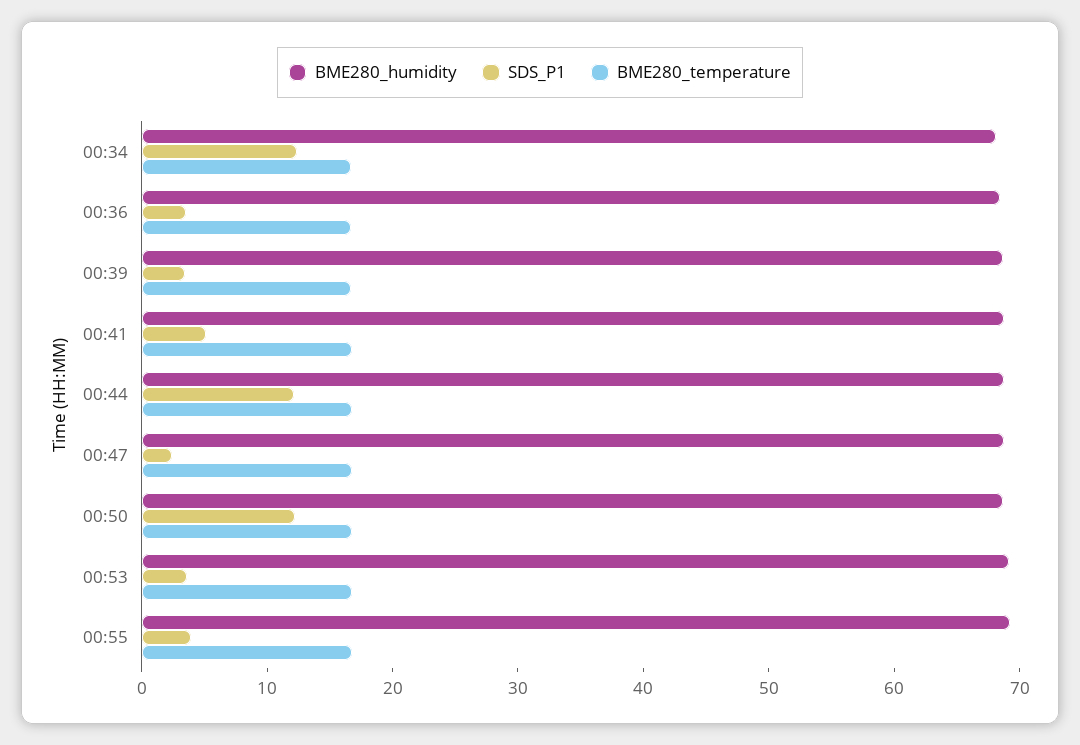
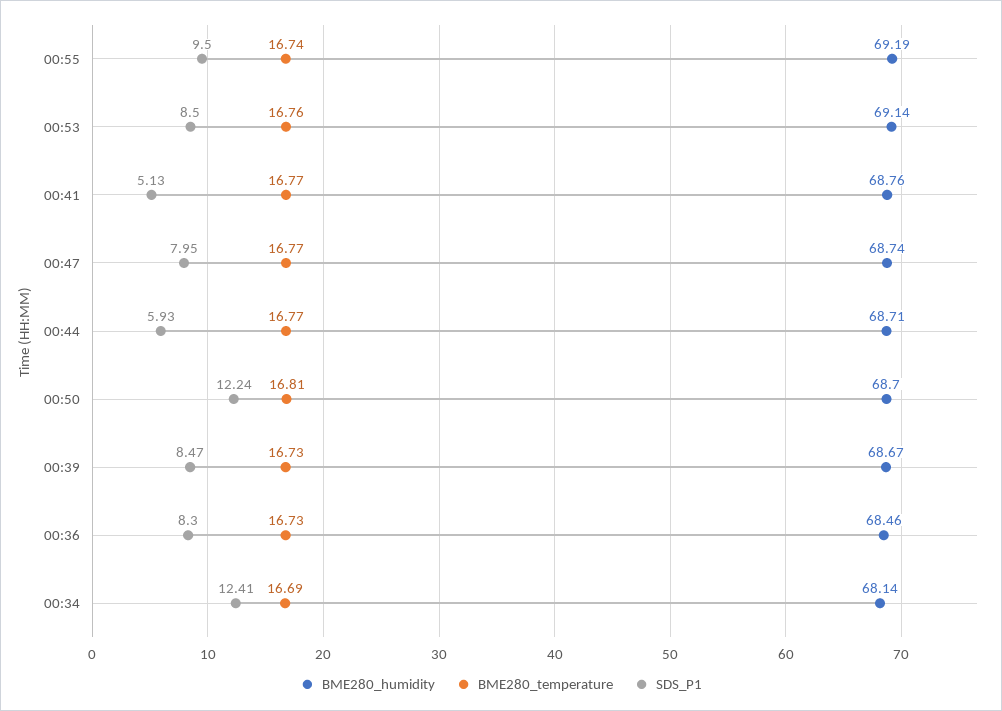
  {
    "BME280_humidity": {
      "00:34": 68.14,
      "00:36": 68.46,
      "00:39": 68.67,
      "00:41": 68.76,
      "00:44": 68.71,
      "00:47": 68.74,
      "00:50": 68.7,
      "00:53": 69.14,
      "00:55": 69.19
    },
    "SDS_P1": {
      "00:34": 12.41,
-     "00:36": 4,
+     "00:36": 8.3,
-     "00:39": 4,
+     "00:39": 8.47,
      "00:41": 5.13,
-     "00:44": 12,
+     "00:44": 5.93,
-     "00:47": 2,
+     "00:47": 7.95,
      "00:50": 12.24,
-     "00:53": 4,
+     "00:53": 8.5,
-     "00:55": 4
+     "00:55": 9.5
    },
    "BME280_temperature": {
      "00:34": 16.69,
      "00:36": 16.73,
      "00:39": 16.73,
      "00:41": 16.77,
      "00:44": 16.77,
      "00:47": 16.77,
      "00:50": 16.81,
      "00:53": 16.76,
      "00:55": 16.74
    }
  }

